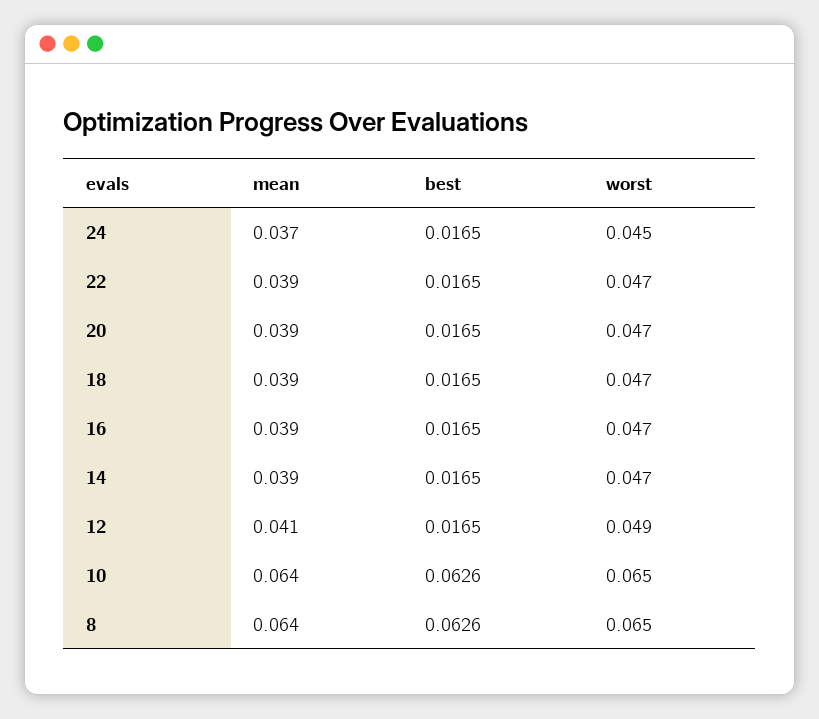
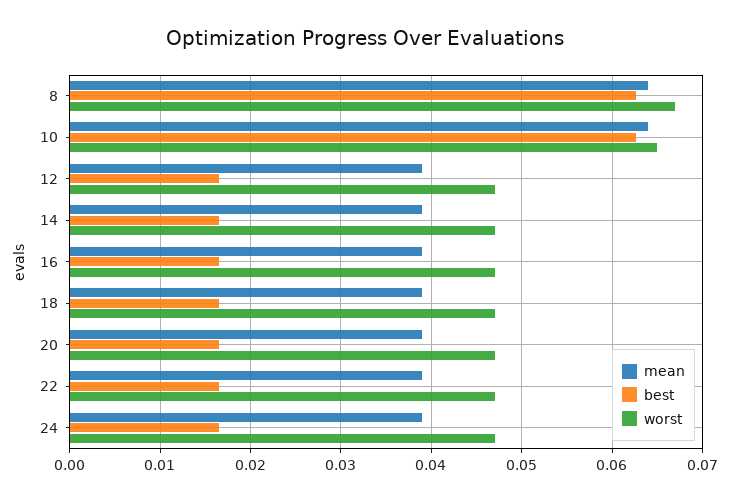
  {
    "mean": {
-     "24": 0.037,
+     "24": 0.039,
      "22": 0.039,
      "20": 0.039,
      "18": 0.039,
      "16": 0.039,
      "14": 0.039,
-     "12": 0.041,
+     "12": 0.039,
      "10": 0.064,
      "8": 0.064
    },
    "best": {
      "24": 0.0165,
      "22": 0.0165,
      "20": 0.0165,
      "18": 0.0165,
      "16": 0.0165,
      "14": 0.0165,
      "12": 0.0165,
      "10": 0.0626,
      "8": 0.0626
    },
    "worst": {
-     "24": 0.045,
+     "24": 0.047,
      "22": 0.047,
      "20": 0.047,
      "18": 0.047,
      "16": 0.047,
      "14": 0.047,
-     "12": 0.049,
+     "12": 0.047,
      "10": 0.065,
-     "8": 0.065
+     "8": 0.067
    }
  }

